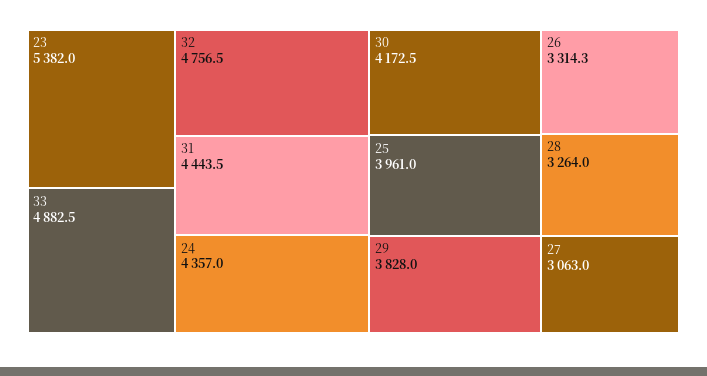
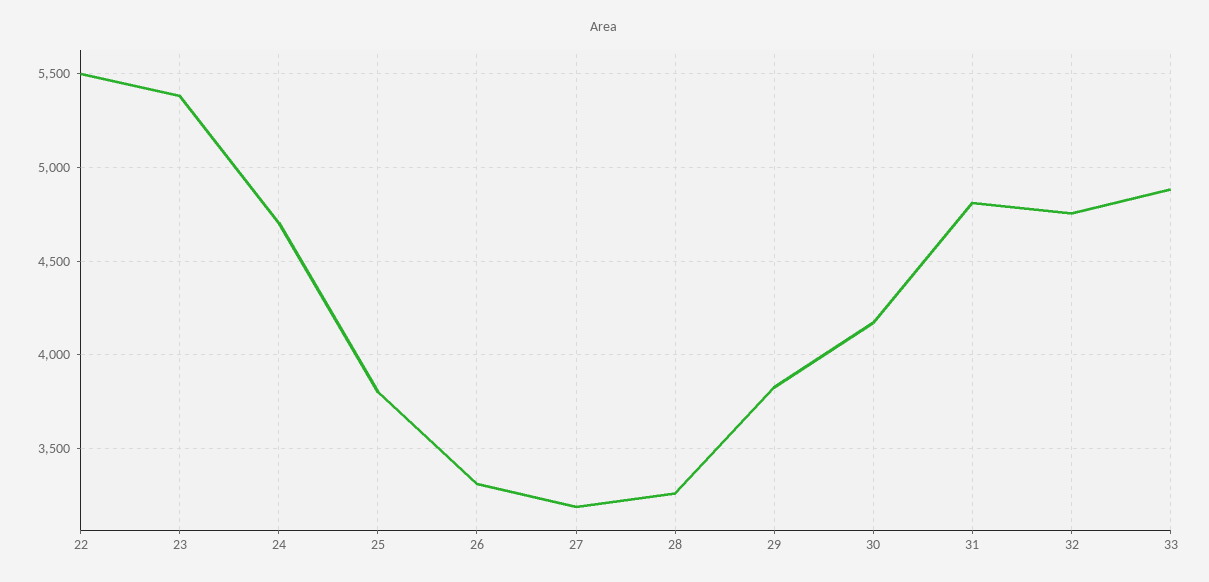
  {
    "23": 5382,
    "33": 4882.5,
    "32": 4756.5,
-   "31": 4443.5,
+   "31": 4800,
-   "24": 4357,
+   "24": 4700,
    "30": 4172.5,
-   "25": 3961,
+   "25": 3800,
    "29": 3828,
    "26": 3314.3,
    "28": 3264,
-   "27": 3063
+   "27": 3200,
+   "22": 5500
  }

